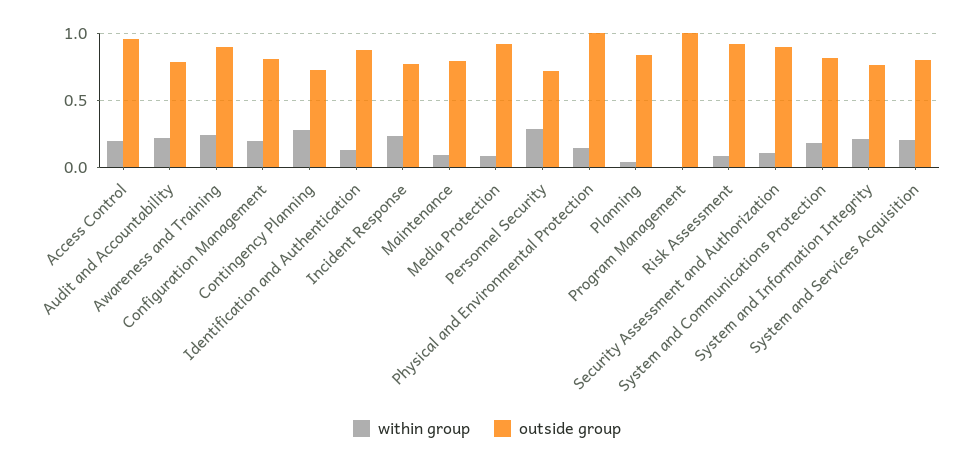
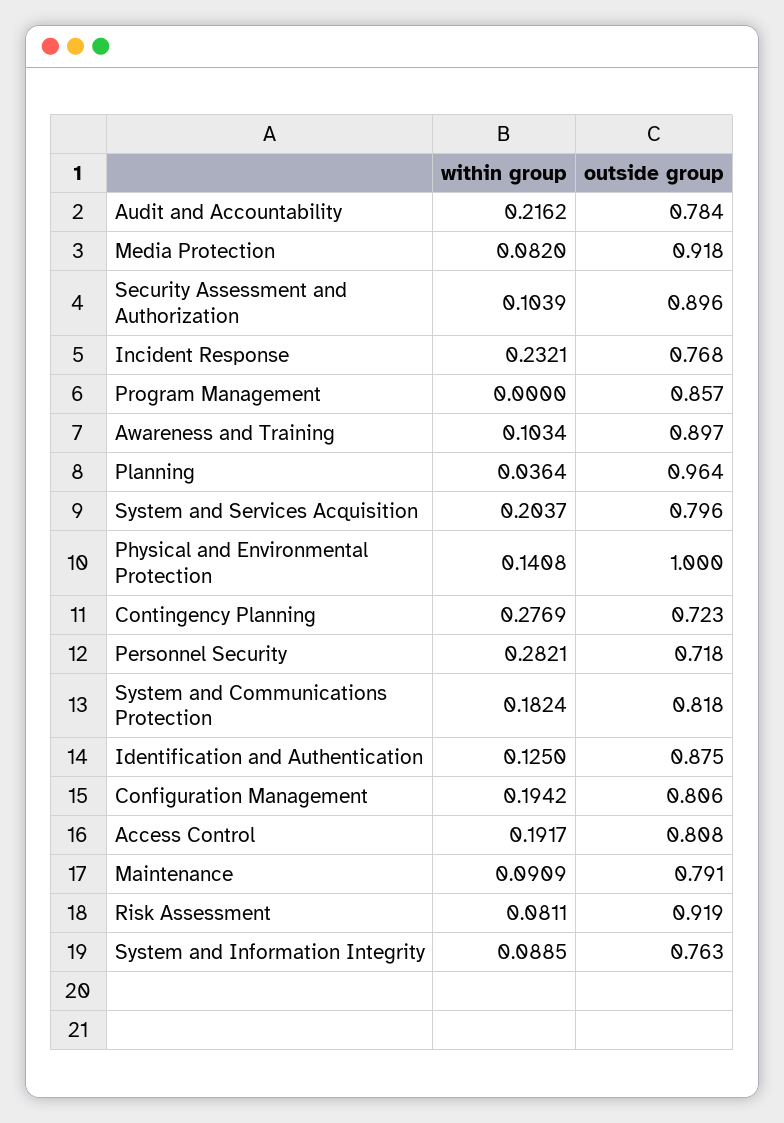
  {
    "within group": {
      "Access Control": 0.1917,
      "Audit and Accountability": 0.2162,
-     "Awareness and Training": 0.25,
+     "Awareness and Training": 0.1034,
      "Configuration Management": 0.1942,
      "Contingency Planning": 0.2769,
      "Identification and Authentication": 0.125,
      "Incident Response": 0.2321,
      "Maintenance": 0.0909,
      "Media Protection": 0.082,
      "Personnel Security": 0.2821,
      "Physical and Environmental Protection": 0.1408,
      "Planning": 0.0364,
      "Program Management": 0,
      "Risk Assessment": 0.0811,
      "Security Assessment and Authorization": 0.1039,
      "System and Communications Protection": 0.1824,
-     "System and Information Integrity": 0.2,
+     "System and Information Integrity": 0.0885,
      "System and Services Acquisition": 0.2037
    },
    "outside group": {
-     "Access Control": 0.95,
+     "Access Control": 0.808,
      "Audit and Accountability": 0.784,
      "Awareness and Training": 0.897,
      "Configuration Management": 0.806,
      "Contingency Planning": 0.723,
      "Identification and Authentication": 0.875,
      "Incident Response": 0.768,
      "Maintenance": 0.791,
      "Media Protection": 0.918,
      "Personnel Security": 0.718,
      "Physical and Environmental Protection": 1,
-     "Planning": 0.85,
+     "Planning": 0.964,
-     "Program Management": 1,
+     "Program Management": 0.857,
      "Risk Assessment": 0.919,
      "Security Assessment and Authorization": 0.896,
      "System and Communications Protection": 0.818,
      "System and Information Integrity": 0.763,
      "System and Services Acquisition": 0.796
    }
  }

